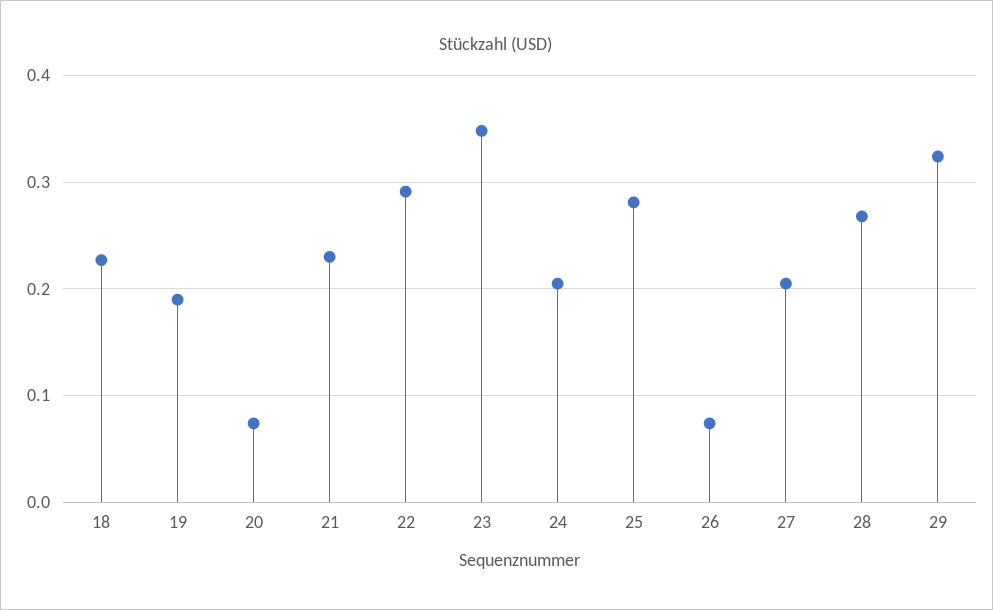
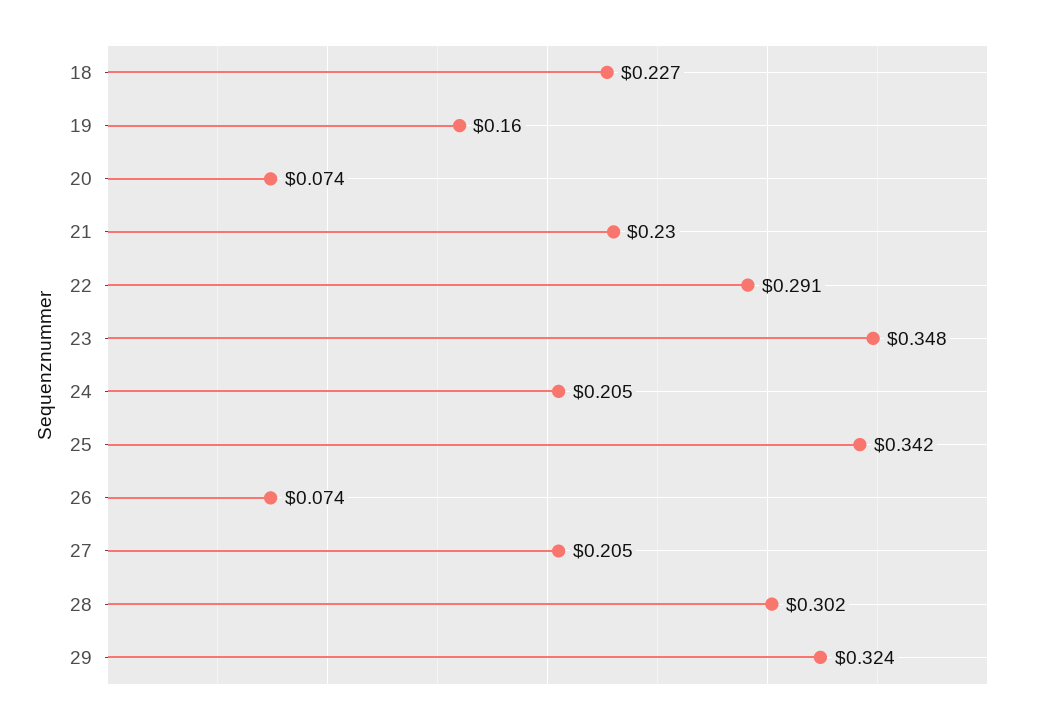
  {
    "18": 0.227,
-   "19": 0.19,
+   "19": 0.16,
    "20": 0.074,
    "21": 0.23,
    "22": 0.291,
    "23": 0.348,
    "24": 0.205,
-   "25": 0.28,
+   "25": 0.342,
    "26": 0.074,
    "27": 0.205,
-   "28": 0.27,
+   "28": 0.302,
    "29": 0.324
  }

